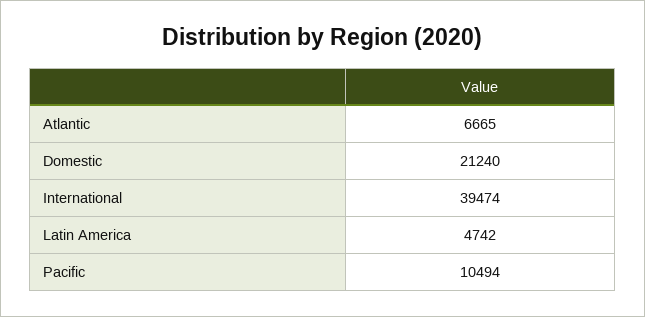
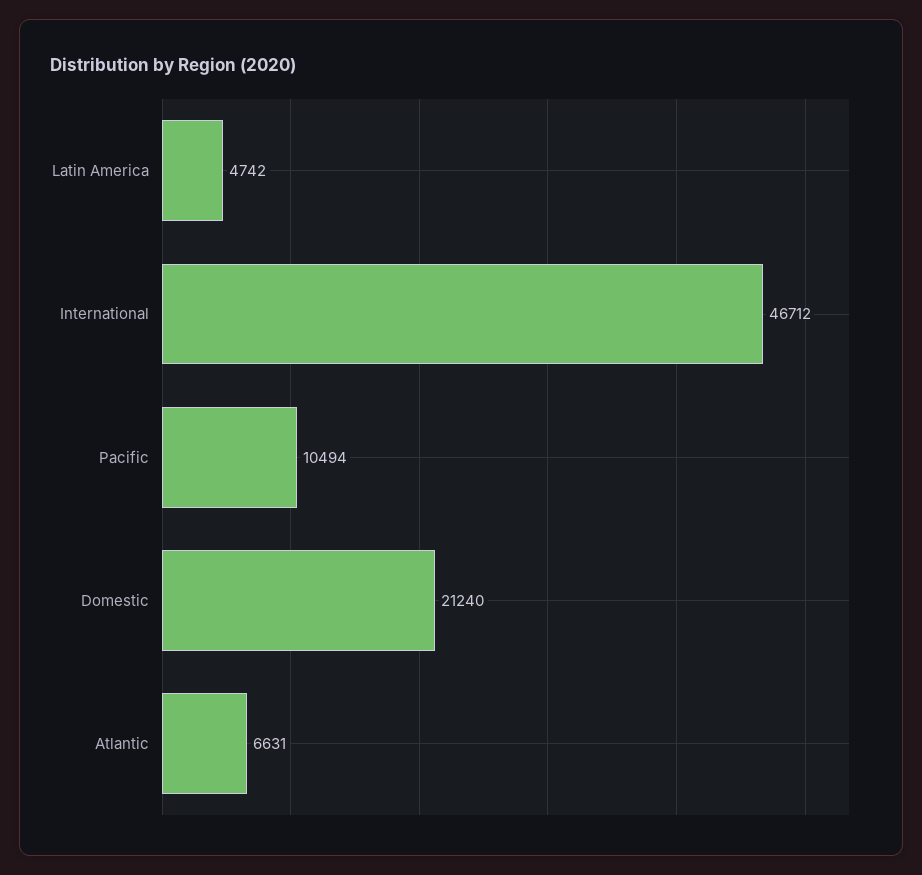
  {
-   "Atlantic": 6665,
+   "Atlantic": 6631,
    "Domestic": 21240,
-   "International": 39474,
+   "International": 46712,
    "Latin America": 4742,
    "Pacific": 10494
  }

